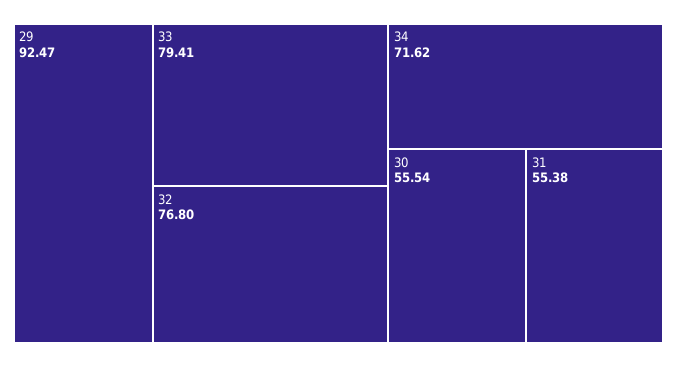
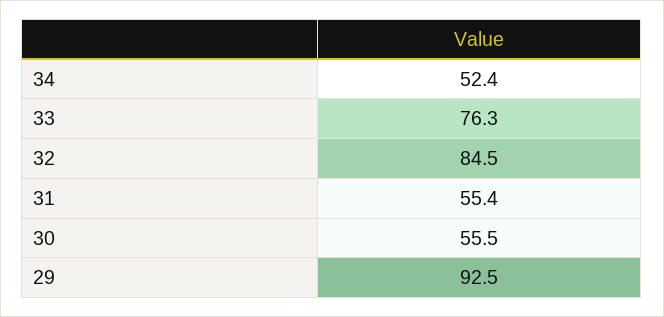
  {
    "29": 92.47,
-   "33": 79.41,
+   "33": 76.3,
-   "32": 76.8,
+   "32": 84.5,
-   "34": 71.62,
+   "34": 52.4,
    "30": 55.54,
    "31": 55.38
  }

